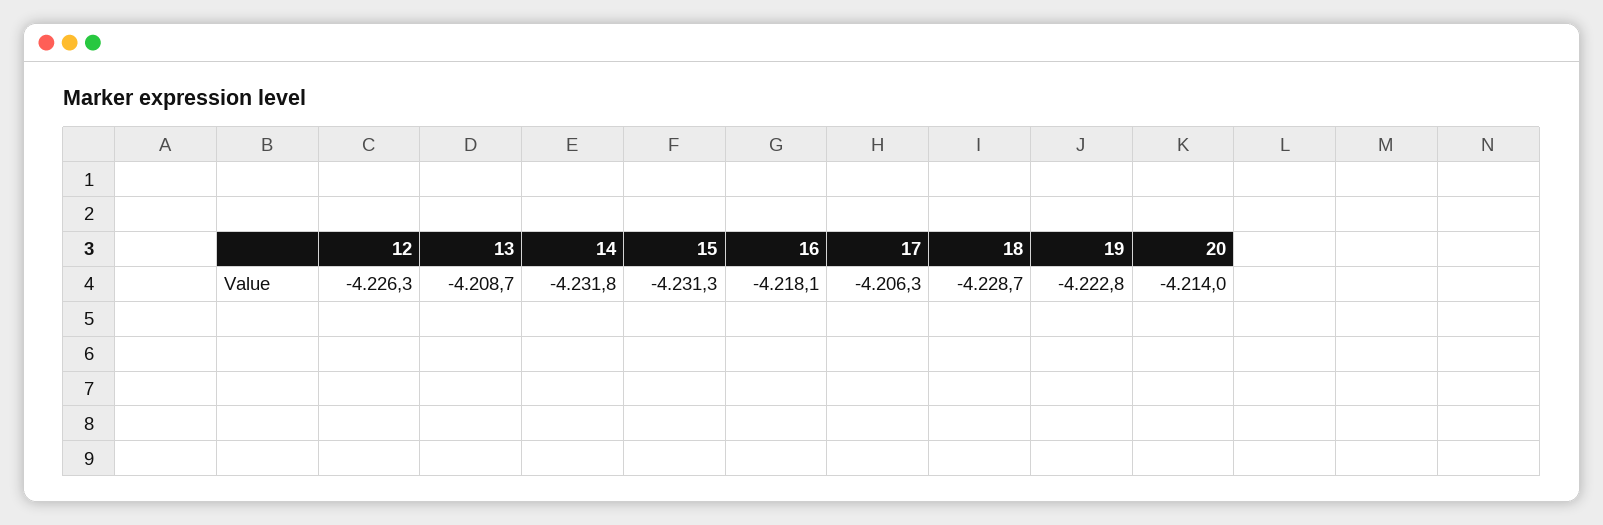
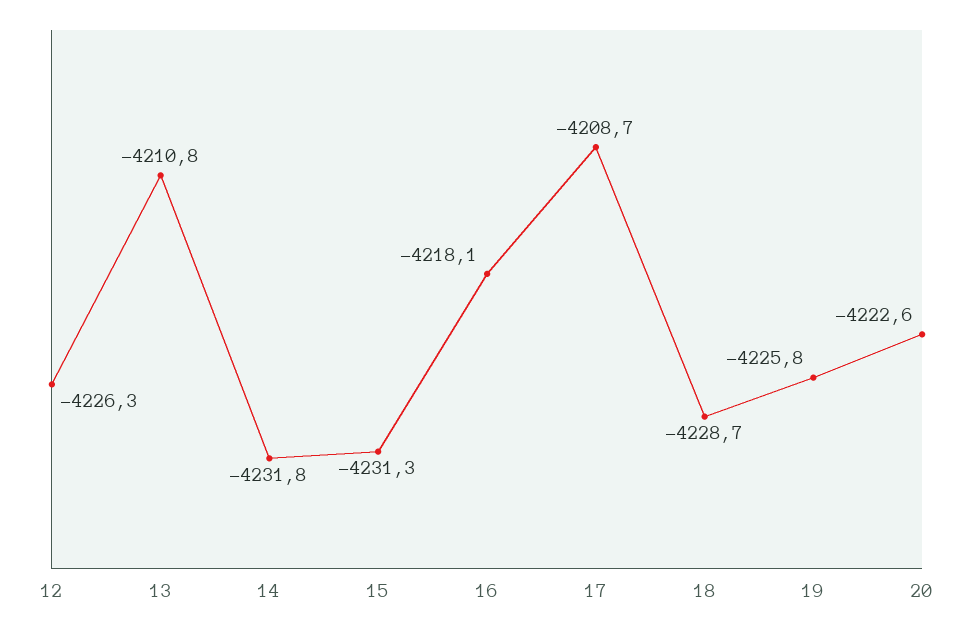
  {
    "12": -4226.3,
-   "13": -4208.7,
+   "13": -4210.8,
    "14": -4231.8,
    "15": -4231.3,
    "16": -4218.1,
-   "17": -4206.3,
+   "17": -4208.7,
    "18": -4228.7,
-   "19": -4222.8,
+   "19": -4225.8,
-   "20": -4214
+   "20": -4222.6
  }

